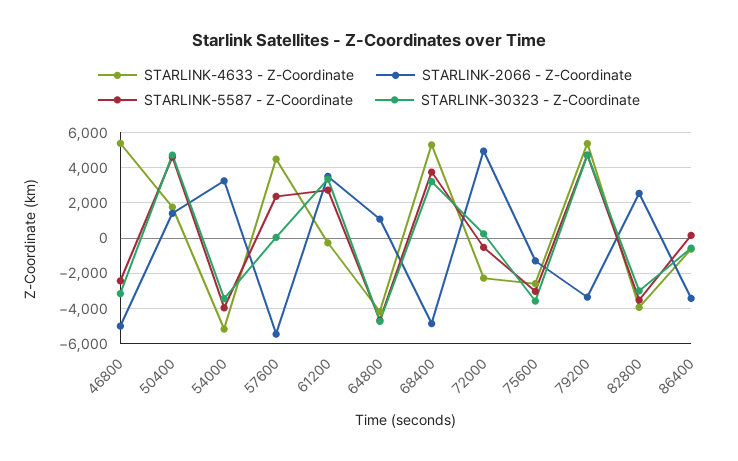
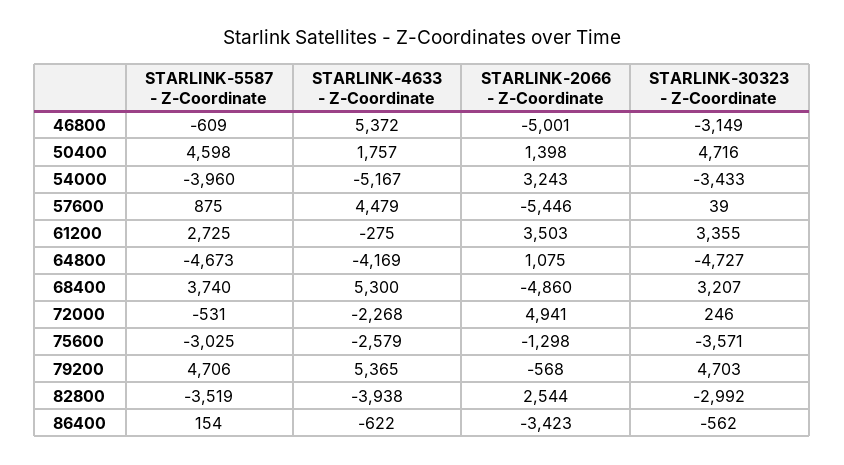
  {
    "STARLINK-4633 - Z-Coordinate": {
      "46800": 5372,
      "50400": 1757,
      "54000": -5167,
      "57600": 4479,
      "61200": -275,
      "64800": -4169,
      "68400": 5300,
      "72000": -2268,
      "75600": -2579,
      "79200": 5365,
      "82800": -3938,
      "86400": -622
    },
    "STARLINK-2066 - Z-Coordinate": {
      "46800": -5001,
      "50400": 1398,
      "54000": 3243,
      "57600": -5446,
      "61200": 3503,
      "64800": 1075,
      "68400": -4860,
      "72000": 4941,
      "75600": -1298,
-     "79200": -3500,
+     "79200": -568,
      "82800": 2544,
      "86400": -3423
    },
    "STARLINK-5587 - Z-Coordinate": {
-     "46800": -2500,
+     "46800": -609,
      "50400": 4598,
      "54000": -3960,
-     "57600": 2500,
+     "57600": 875,
      "61200": 2725,
      "64800": -4673,
      "68400": 3740,
      "72000": -531,
      "75600": -3025,
      "79200": 4706,
      "82800": -3519,
      "86400": 154
    },
    "STARLINK-30323 - Z-Coordinate": {
      "46800": -3149,
      "50400": 4716,
      "54000": -3433,
      "57600": 39,
      "61200": 3355,
      "64800": -4727,
      "68400": 3207,
      "72000": 246,
      "75600": -3571,
      "79200": 4703,
      "82800": -2992,
      "86400": -562
    }
  }

